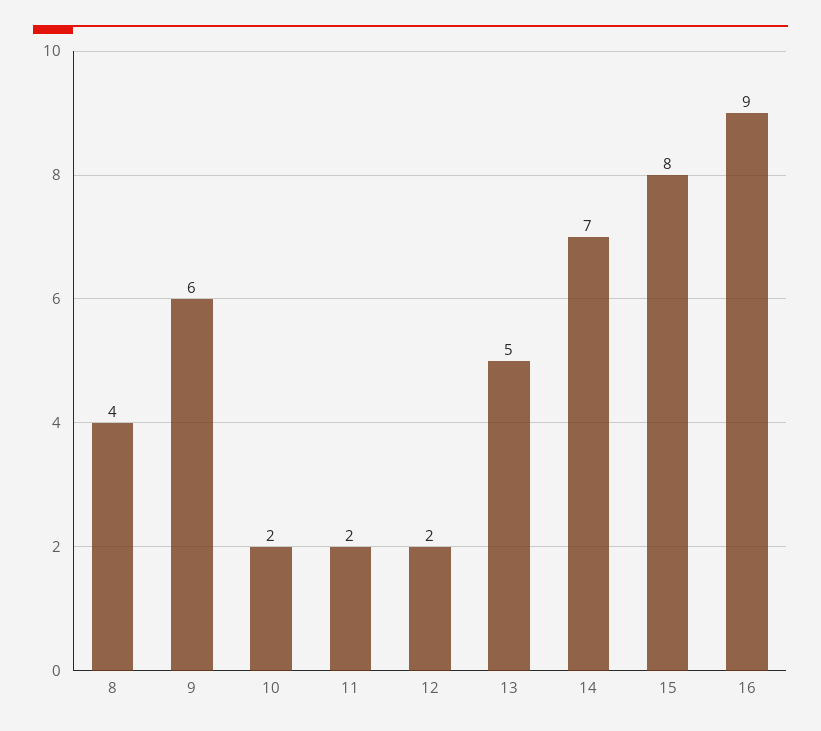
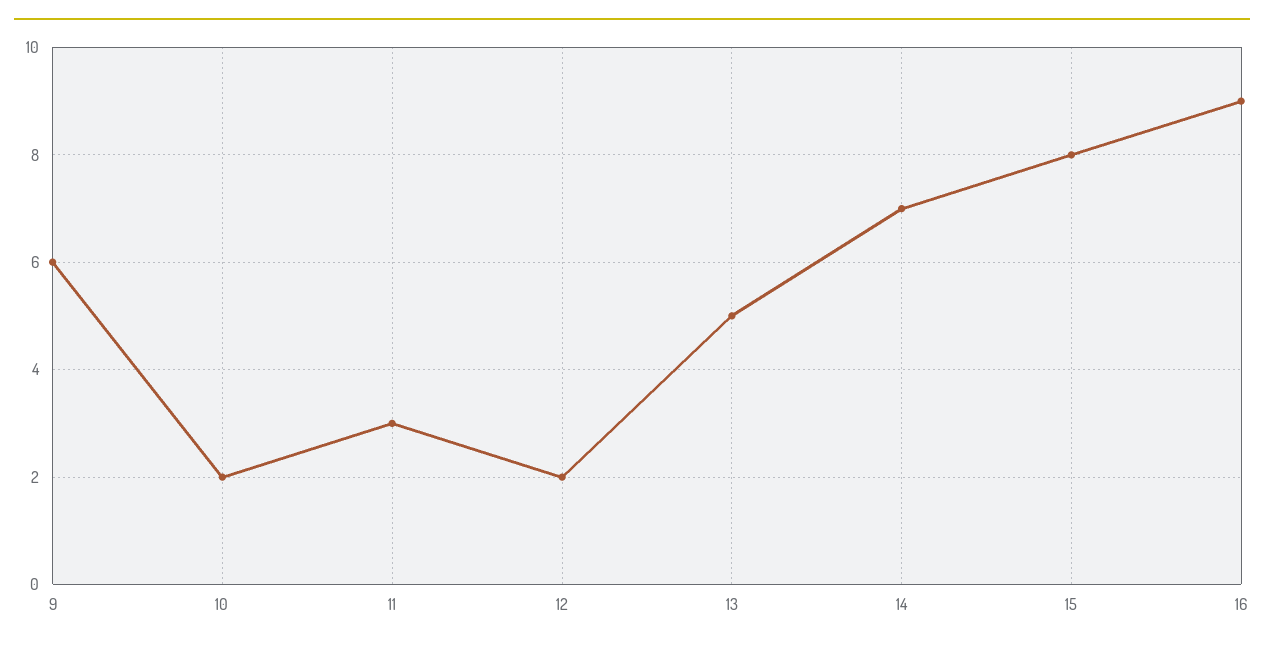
  {
-   "8": 4,
    "9": 6,
    "10": 2,
-   "11": 2,
+   "11": 3,
    "12": 2,
    "13": 5,
    "14": 7,
    "15": 8,
    "16": 9
  }

